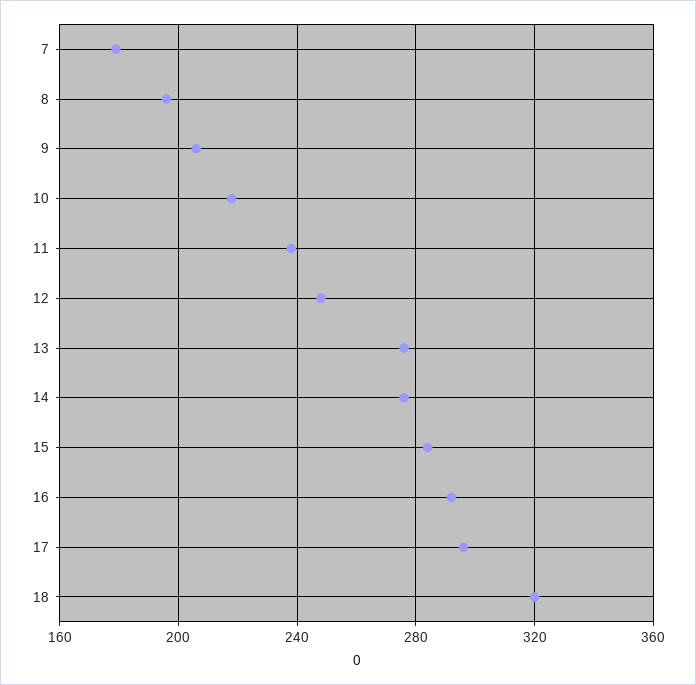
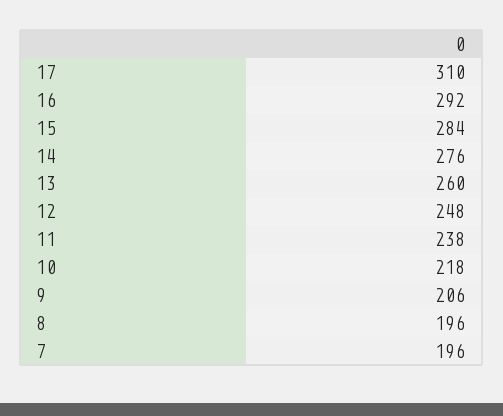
  {
-   "7": 180,
+   "7": 196,
    "8": 196,
    "9": 206,
    "10": 218,
    "11": 238,
    "12": 248,
-   "13": 275,
+   "13": 260,
    "14": 276,
    "15": 284,
    "16": 292,
-   "17": 295,
+   "17": 310
-   "18": 320
  }

